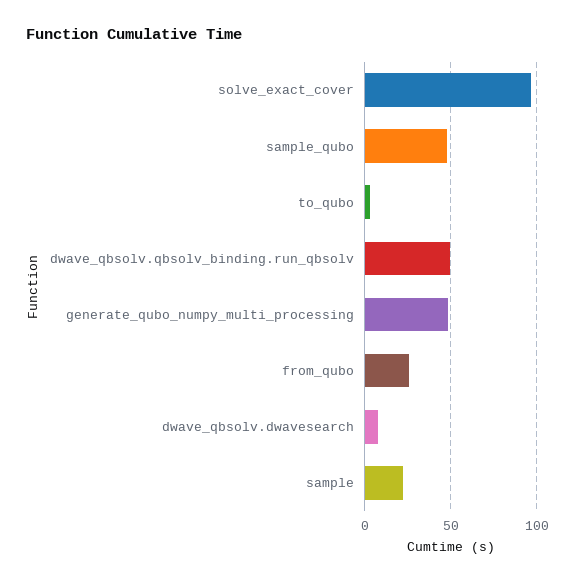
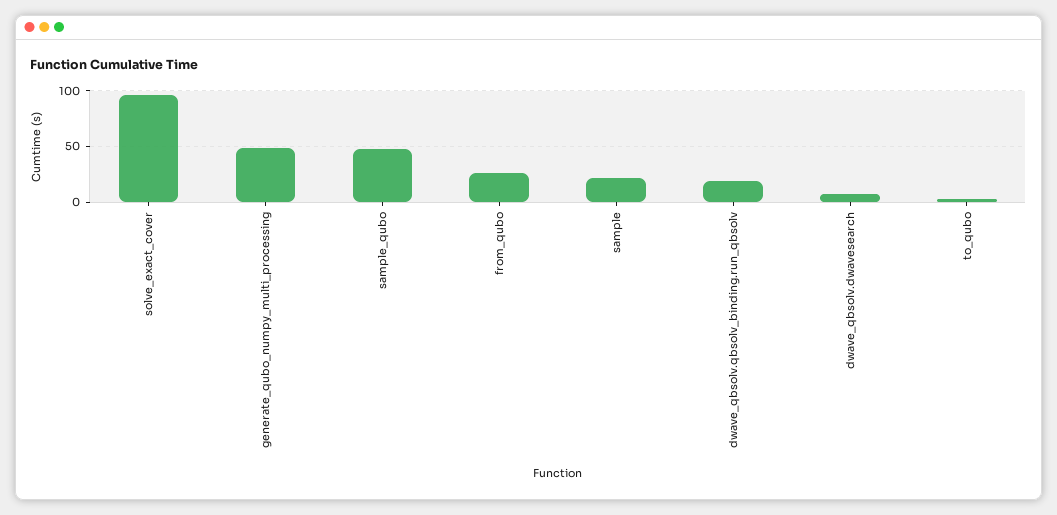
  {
    "solve_exact_cover": 95,
    "sample_qubo": 50,
    "to_qubo": 5,
-   "dwave_qbsolv.qbsolv_binding.run_qbsolv": 50,
+   "dwave_qbsolv.qbsolv_binding.run_qbsolv": 20,
    "generate_qubo_numpy_multi_processing": 50,
    "from_qubo": 25,
    "dwave_qbsolv.dwavesearch": 5,
    "sample": 20
  }

